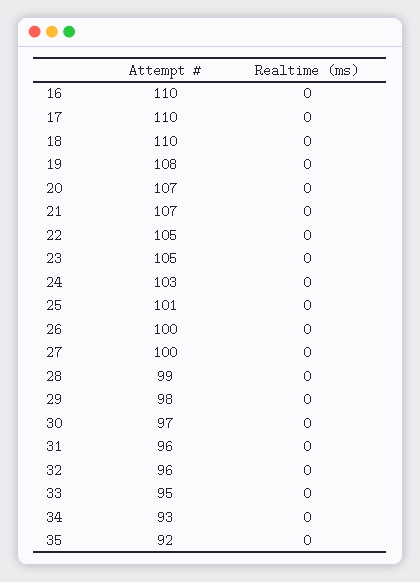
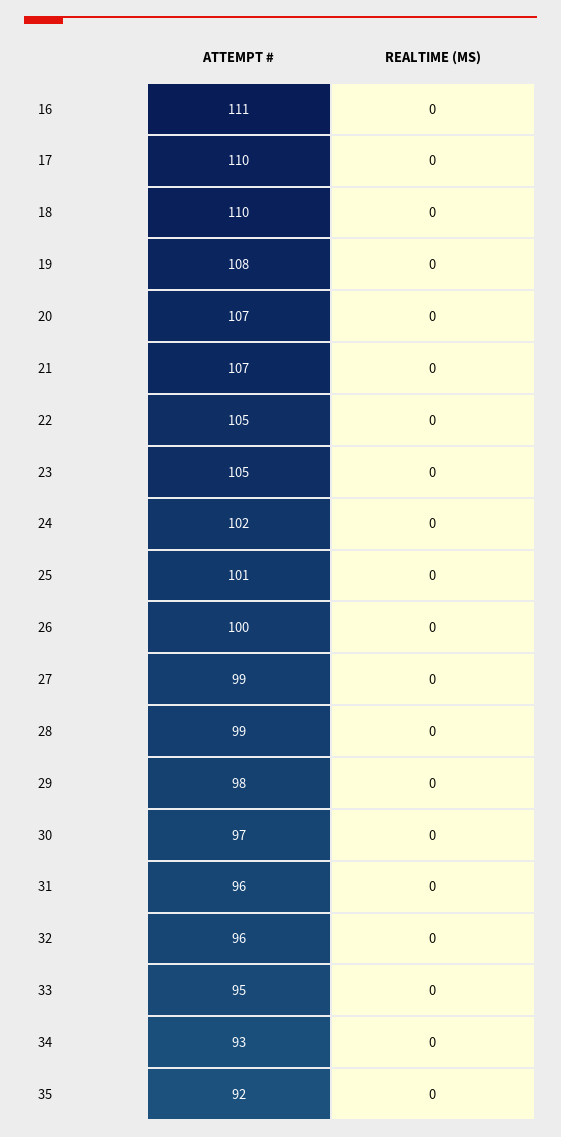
  {
    "Attempt #": {
-     "16": 110,
+     "16": 111,
      "17": 110,
      "18": 110,
      "19": 108,
      "20": 107,
      "21": 107,
      "22": 105,
      "23": 105,
-     "24": 103,
+     "24": 102,
      "25": 101,
      "26": 100,
-     "27": 100,
+     "27": 99,
      "28": 99,
      "29": 98,
      "30": 97,
      "31": 96,
      "32": 96,
      "33": 95,
      "34": 93,
      "35": 92
    },
    "Realtime (ms)": {
      "16": 0,
      "17": 0,
      "18": 0,
      "19": 0,
      "20": 0,
      "21": 0,
      "22": 0,
      "23": 0,
      "24": 0,
      "25": 0,
      "26": 0,
      "27": 0,
      "28": 0,
      "29": 0,
      "30": 0,
      "31": 0,
      "32": 0,
      "33": 0,
      "34": 0,
      "35": 0
    }
  }

